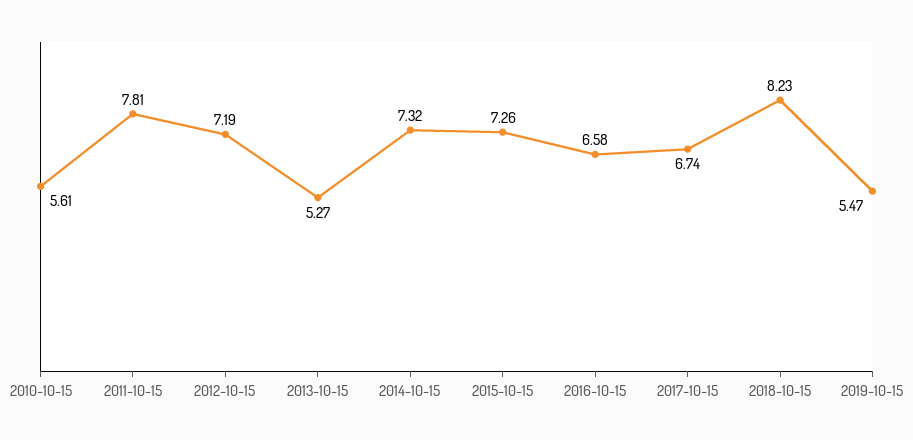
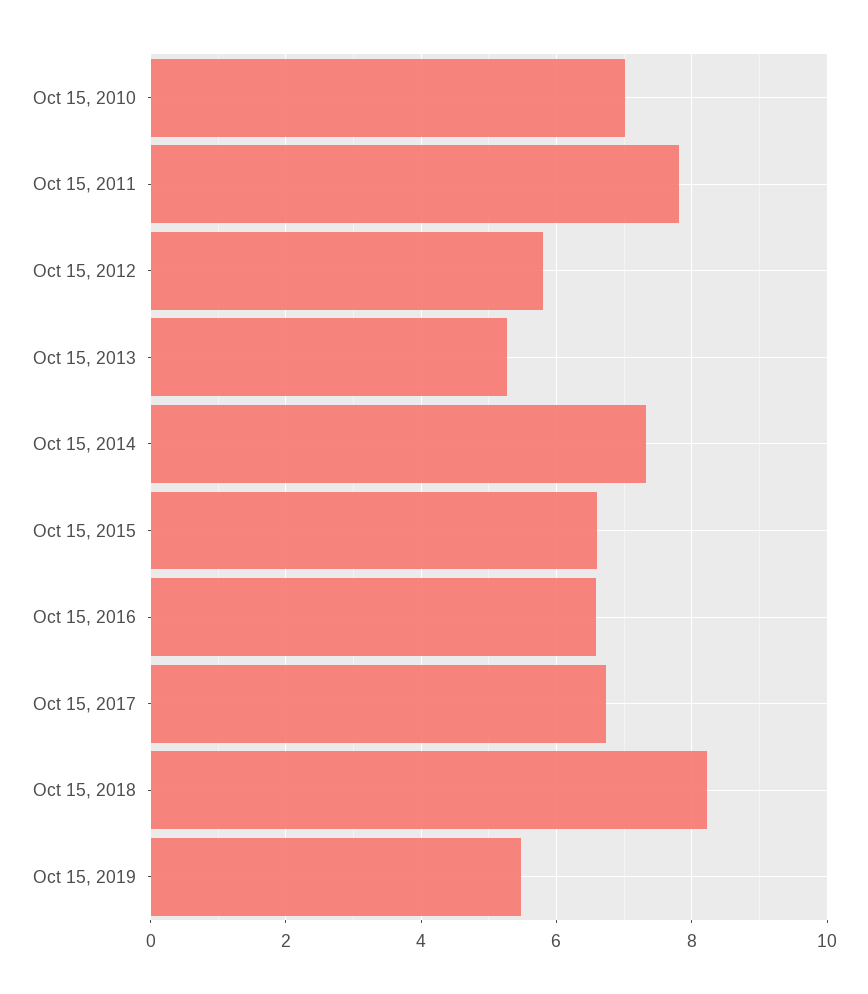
  {
-   "2010-10-15": 5.61,
+   "2010-10-15": 7,
    "2011-10-15": 7.81,
-   "2012-10-15": 7.19,
+   "2012-10-15": 5.8,
    "2013-10-15": 5.27,
    "2014-10-15": 7.32,
-   "2015-10-15": 7.26,
+   "2015-10-15": 6.6,
    "2016-10-15": 6.58,
    "2017-10-15": 6.74,
    "2018-10-15": 8.23,
    "2019-10-15": 5.47
  }

